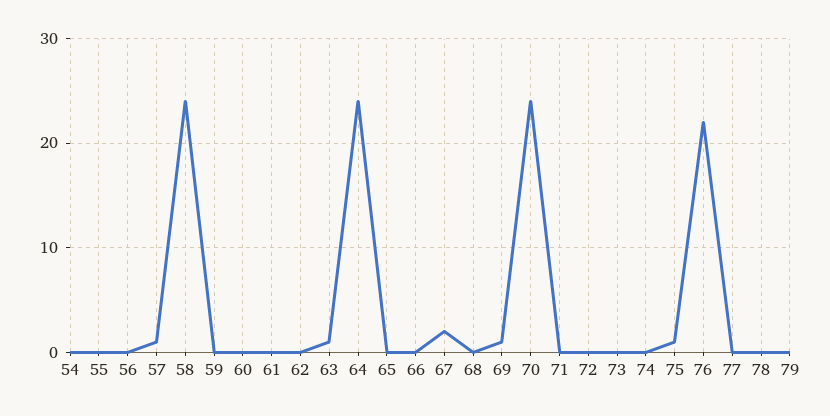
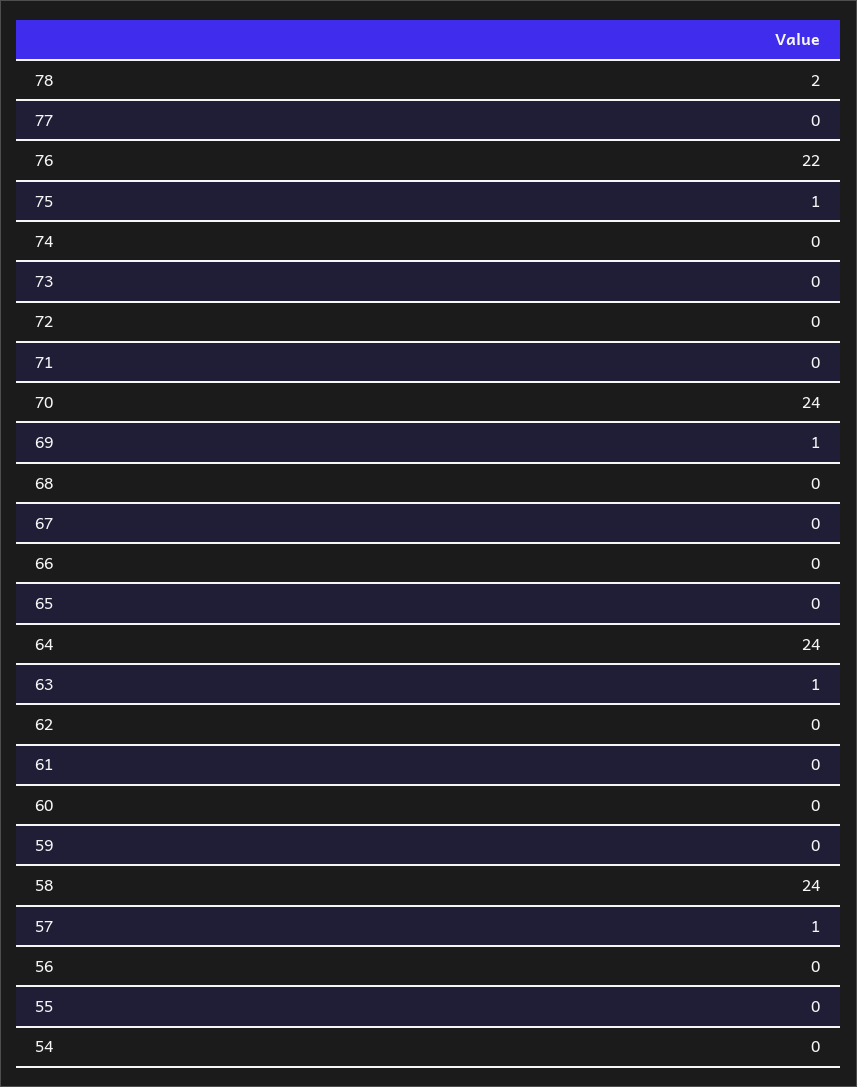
  {
    "54": 0,
    "55": 0,
    "56": 0,
    "57": 1,
    "58": 24,
    "59": 0,
    "60": 0,
    "61": 0,
    "62": 0,
    "63": 1,
    "64": 24,
    "65": 0,
    "66": 0,
-   "67": 2,
+   "67": 0,
    "68": 0,
    "69": 1,
    "70": 24,
    "71": 0,
    "72": 0,
    "73": 0,
    "74": 0,
    "75": 1,
    "76": 22,
    "77": 0,
-   "78": 0,
+   "78": 2
-   "79": 0
  }

